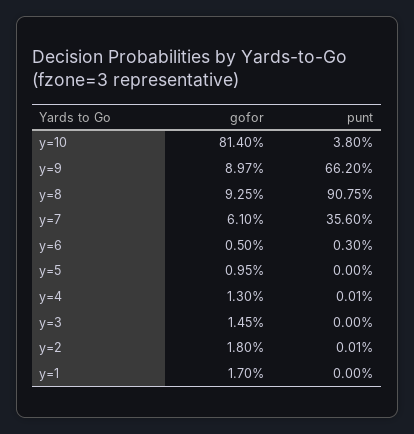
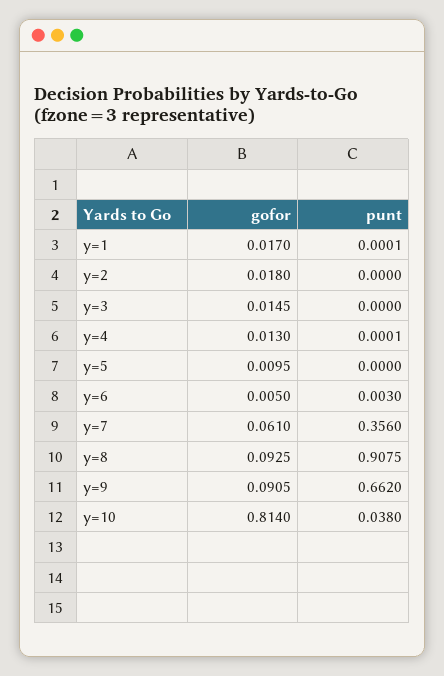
  {
    "gofor": {
      "y=10": 0.814,
-     "y=9": 0.0897,
+     "y=9": 0.0905,
      "y=8": 0.0925,
      "y=7": 0.061,
      "y=6": 0.005,
      "y=5": 0.0095,
      "y=4": 0.013,
      "y=3": 0.0145,
      "y=2": 0.018,
      "y=1": 0.017
    },
    "punt": {
      "y=10": 0.038,
      "y=9": 0.662,
      "y=8": 0.9075,
      "y=7": 0.356,
      "y=6": 0.003,
      "y=5": 0,
      "y=4": 0.0001,
      "y=3": 0,
-     "y=2": 0.0001,
+     "y=2": 0,
-     "y=1": 0
+     "y=1": 0.0001
    }
  }

